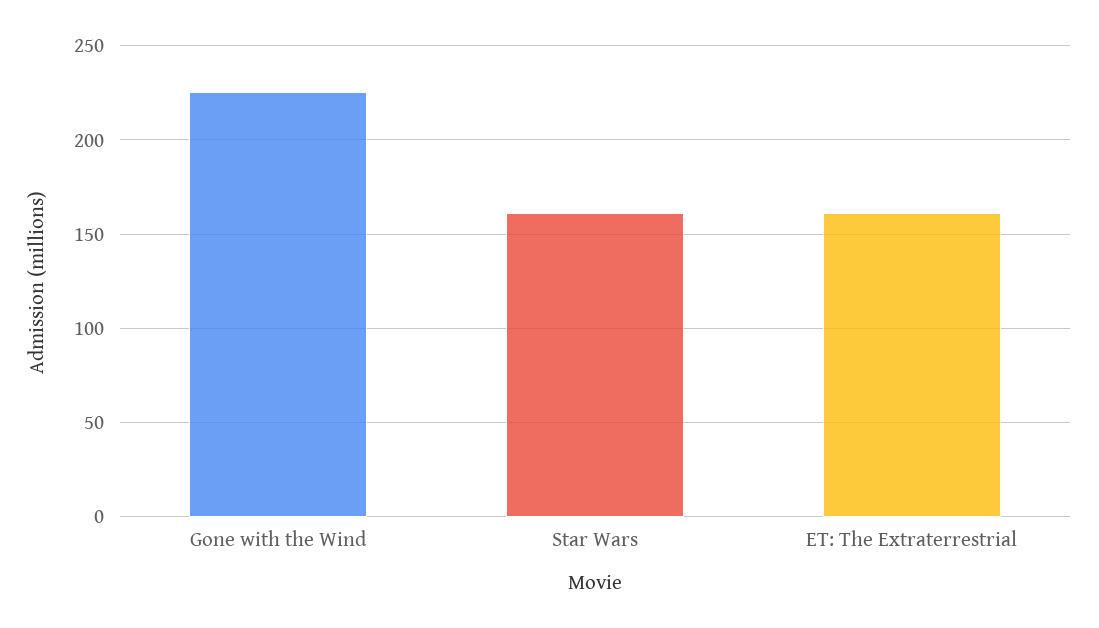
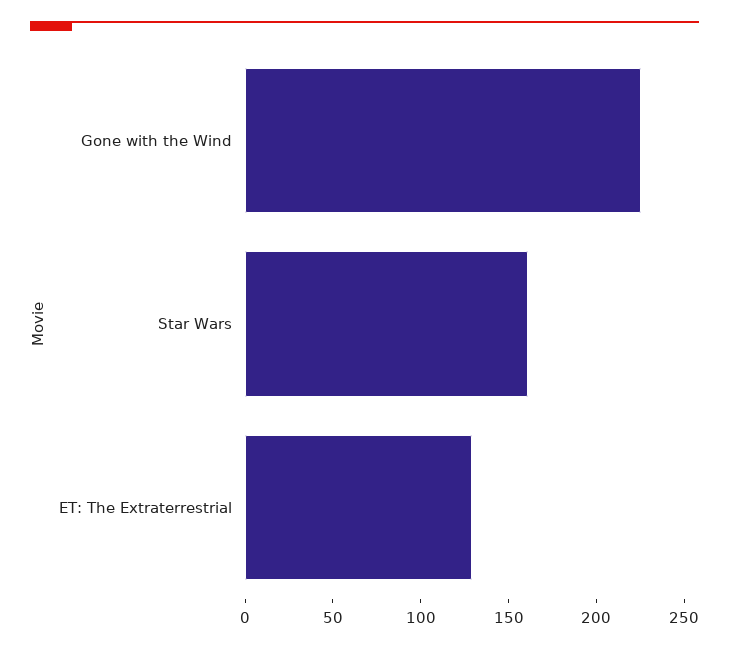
  {
    "Gone with the Wind": 225,
    "Star Wars": 160,
-   "ET: The Extraterrestrial": 160
+   "ET: The Extraterrestrial": 130
  }

